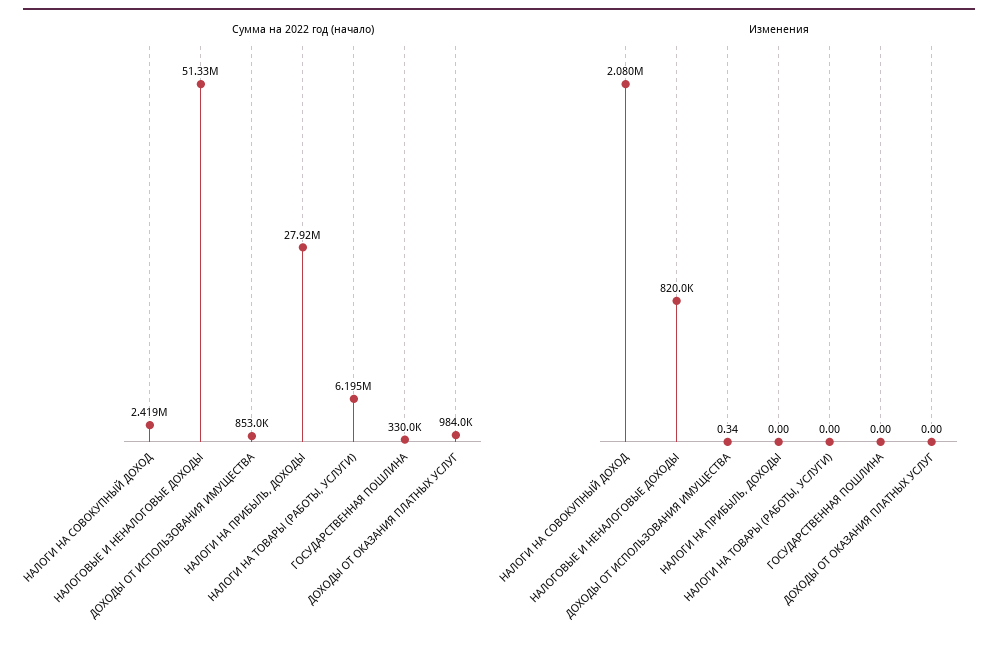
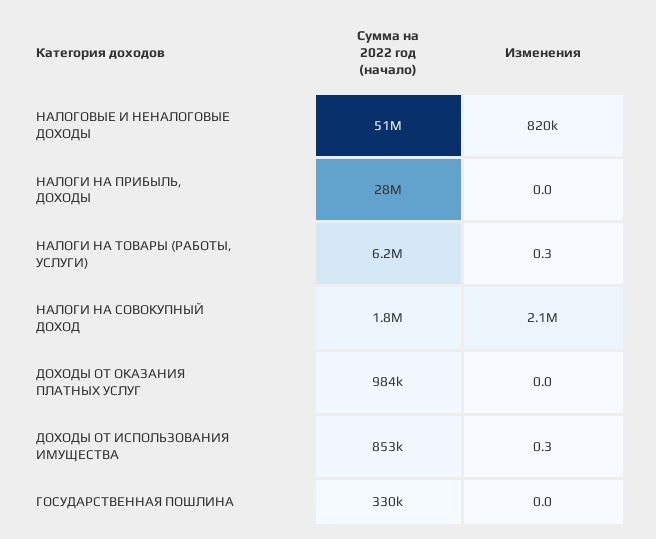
  {
    "Сумма на 2022 год (начало)": {
-     "НАЛОГИ НА СОВОКУПНЫЙ ДОХОД": 2419000,
+     "НАЛОГИ НА СОВОКУПНЫЙ ДОХОД": 1800000,
      "НАЛОГОВЫЕ И НЕНАЛОГОВЫЕ ДОХОДЫ": 51330000,
      "ДОХОДЫ ОТ ИСПОЛЬЗОВАНИЯ ИМУЩЕСТВА": 853000,
      "НАЛОГИ НА ПРИБЫЛЬ, ДОХОДЫ": 27920000,
      "НАЛОГИ НА ТОВАРЫ (РАБОТЫ, УСЛУГИ)": 6195000,
      "ГОСУДАРСТВЕННАЯ ПОШЛИНА": 330000,
      "ДОХОДЫ ОТ ОКАЗАНИЯ ПЛАТНЫХ УСЛУГ": 984000
    },
    "Изменения": {
      "НАЛОГИ НА СОВОКУПНЫЙ ДОХОД": 2080000,
      "НАЛОГОВЫЕ И НЕНАЛОГОВЫЕ ДОХОДЫ": 820000,
      "ДОХОДЫ ОТ ИСПОЛЬЗОВАНИЯ ИМУЩЕСТВА": 0.34,
      "НАЛОГИ НА ПРИБЫЛЬ, ДОХОДЫ": 0,
-     "НАЛОГИ НА ТОВАРЫ (РАБОТЫ, УСЛУГИ)": 0,
+     "НАЛОГИ НА ТОВАРЫ (РАБОТЫ, УСЛУГИ)": 0.3,
      "ГОСУДАРСТВЕННАЯ ПОШЛИНА": 0,
      "ДОХОДЫ ОТ ОКАЗАНИЯ ПЛАТНЫХ УСЛУГ": 0
    }
  }

